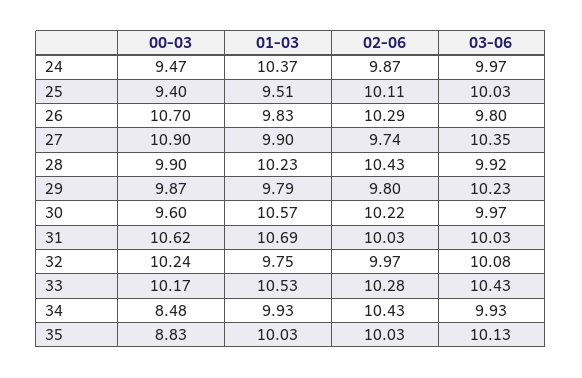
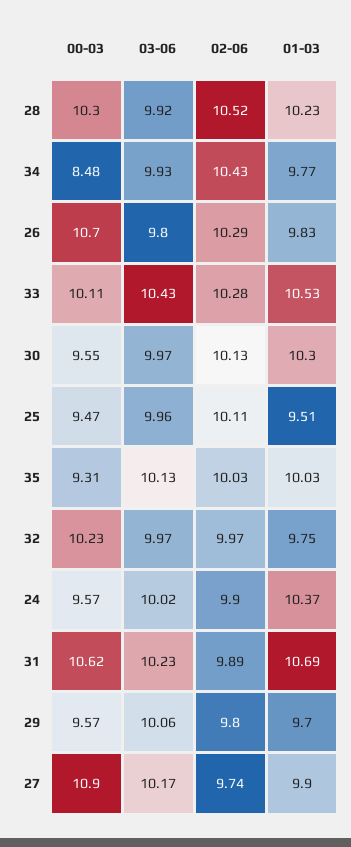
  {
    "00-03": {
-     "24": 9.47,
+     "24": 9.57,
-     "25": 9.4,
+     "25": 9.47,
      "26": 10.7,
      "27": 10.9,
-     "28": 9.9,
+     "28": 10.3,
-     "29": 9.87,
+     "29": 9.57,
-     "30": 9.6,
+     "30": 9.55,
      "31": 10.62,
-     "32": 10.24,
+     "32": 10.23,
-     "33": 10.17,
+     "33": 10.11,
      "34": 8.48,
-     "35": 8.83
+     "35": 9.31
    },
    "01-03": {
      "24": 10.37,
      "25": 9.51,
      "26": 9.83,
      "27": 9.9,
      "28": 10.23,
-     "29": 9.79,
+     "29": 9.7,
-     "30": 10.57,
+     "30": 10.3,
      "31": 10.69,
      "32": 9.75,
      "33": 10.53,
-     "34": 9.93,
+     "34": 9.77,
      "35": 10.03
    },
    "02-06": {
-     "24": 9.87,
+     "24": 9.9,
      "25": 10.11,
      "26": 10.29,
      "27": 9.74,
-     "28": 10.43,
+     "28": 10.52,
      "29": 9.8,
-     "30": 10.22,
+     "30": 10.13,
-     "31": 10.03,
+     "31": 9.89,
      "32": 9.97,
      "33": 10.28,
      "34": 10.43,
      "35": 10.03
    },
    "03-06": {
-     "24": 9.97,
+     "24": 10.02,
-     "25": 10.03,
+     "25": 9.96,
      "26": 9.8,
-     "27": 10.35,
+     "27": 10.17,
      "28": 9.92,
-     "29": 10.23,
+     "29": 10.06,
      "30": 9.97,
-     "31": 10.03,
+     "31": 10.23,
-     "32": 10.08,
+     "32": 9.97,
      "33": 10.43,
      "34": 9.93,
      "35": 10.13
    }
  }

